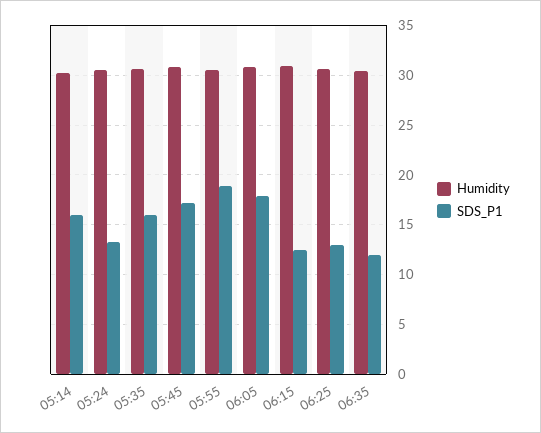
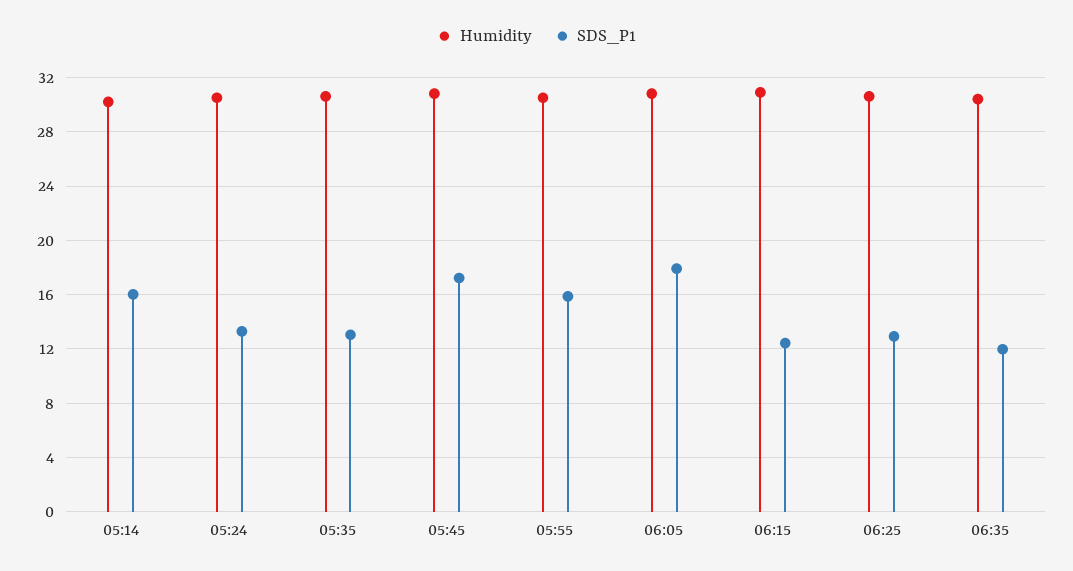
  {
    "Humidity": {
      "05:14": 30,
      "05:24": 30.5,
      "05:35": 30.5,
      "05:45": 31,
      "05:55": 30.5,
      "06:05": 31,
      "06:15": 31,
      "06:25": 30.5,
      "06:35": 30.5
    },
    "SDS_P1": {
      "05:14": 16,
      "05:24": 13.5,
-     "05:35": 16,
+     "05:35": 13,
      "05:45": 17,
-     "05:55": 19,
+     "05:55": 16,
      "06:05": 18,
      "06:15": 12.5,
      "06:25": 13,
      "06:35": 12
    }
  }

